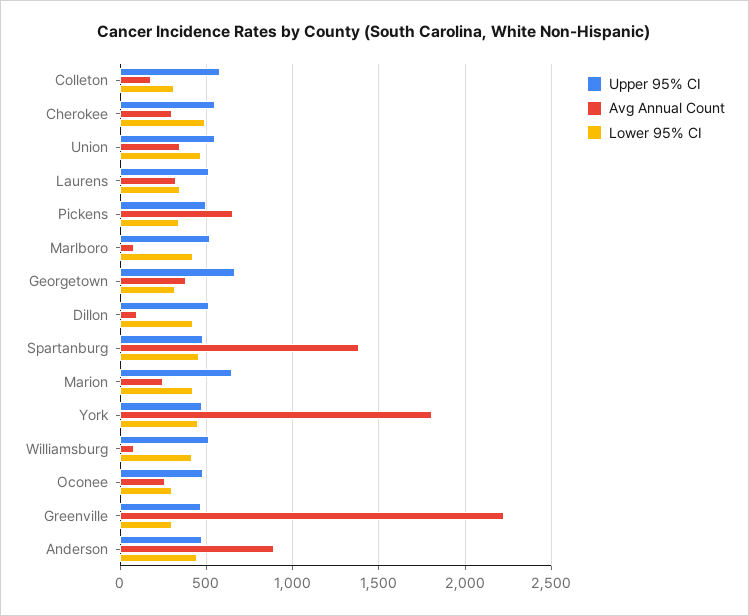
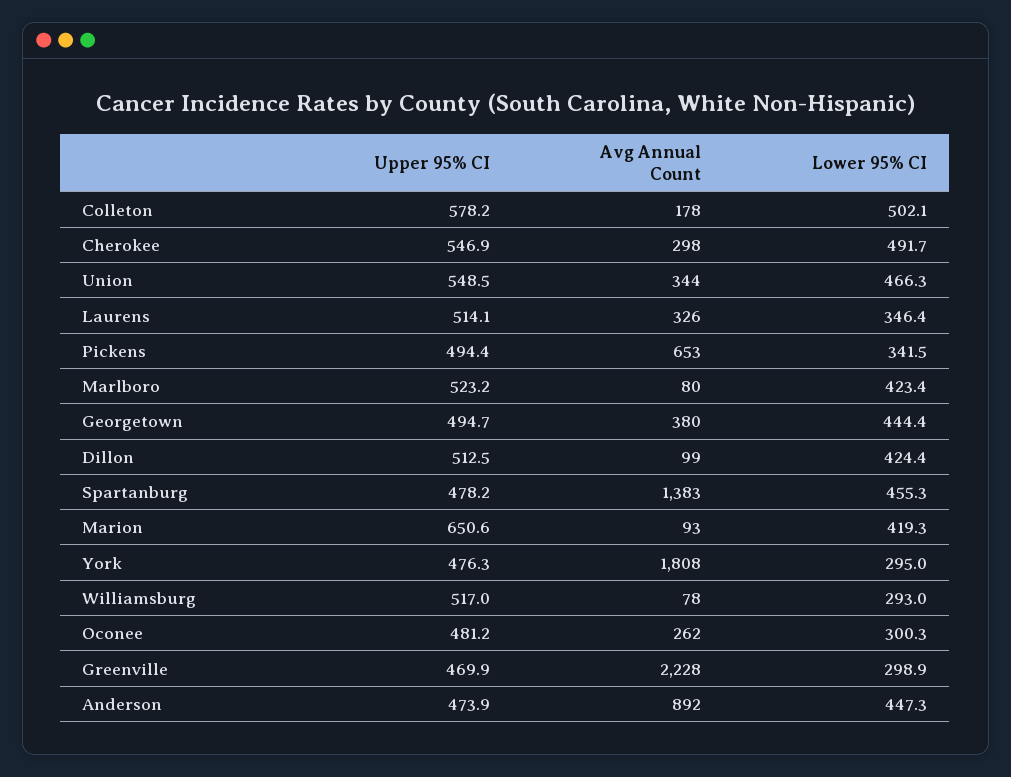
  {
    "Upper 95% CI": {
      "Colleton": 578.2,
      "Cherokee": 546.9,
      "Union": 548.5,
      "Laurens": 514.1,
      "Pickens": 494.4,
      "Marlboro": 523.2,
-     "Georgetown": 650,
+     "Georgetown": 494.7,
      "Dillon": 512.5,
      "Spartanburg": 478.2,
      "Marion": 650.6,
      "York": 476.3,
      "Williamsburg": 517,
      "Oconee": 481.2,
      "Greenville": 469.9,
      "Anderson": 473.9
    },
    "Avg Annual Count": {
      "Colleton": 178,
      "Cherokee": 298,
      "Union": 344,
      "Laurens": 326,
      "Pickens": 653,
      "Marlboro": 80,
      "Georgetown": 380,
      "Dillon": 99,
      "Spartanburg": 1383,
-     "Marion": 250,
+     "Marion": 93,
      "York": 1808,
      "Williamsburg": 78,
      "Oconee": 262,
      "Greenville": 2228,
      "Anderson": 892
    },
    "Lower 95% CI": {
-     "Colleton": 300,
+     "Colleton": 502.1,
      "Cherokee": 491.7,
      "Union": 466.3,
      "Laurens": 346.4,
      "Pickens": 341.5,
      "Marlboro": 423.4,
-     "Georgetown": 300,
+     "Georgetown": 444.4,
      "Dillon": 424.4,
      "Spartanburg": 455.3,
      "Marion": 419.3,
-     "York": 450,
+     "York": 295,
-     "Williamsburg": 400,
+     "Williamsburg": 293,
      "Oconee": 300.3,
      "Greenville": 298.9,
      "Anderson": 447.3
    }
  }

